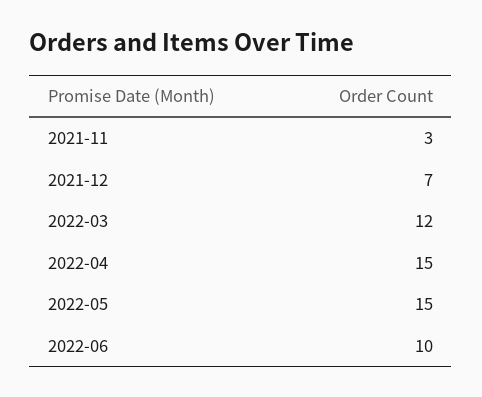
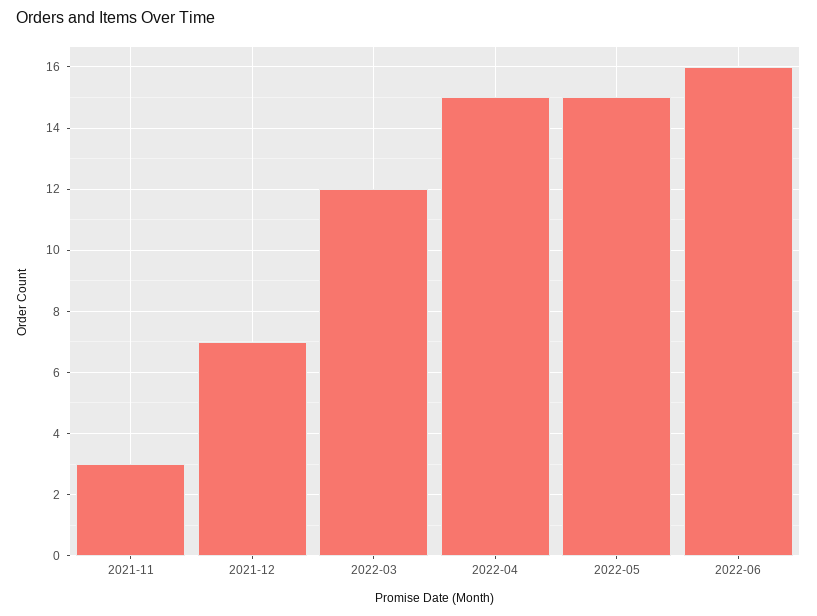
  {
    "2021-11": 3,
    "2021-12": 7,
    "2022-03": 12,
    "2022-04": 15,
    "2022-05": 15,
-   "2022-06": 10
+   "2022-06": 16
  }

